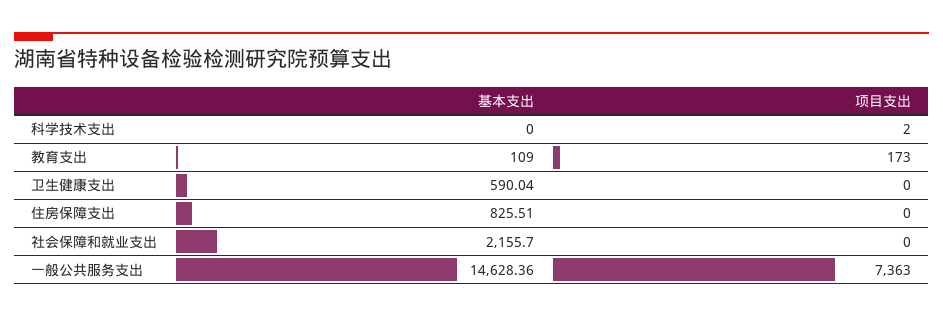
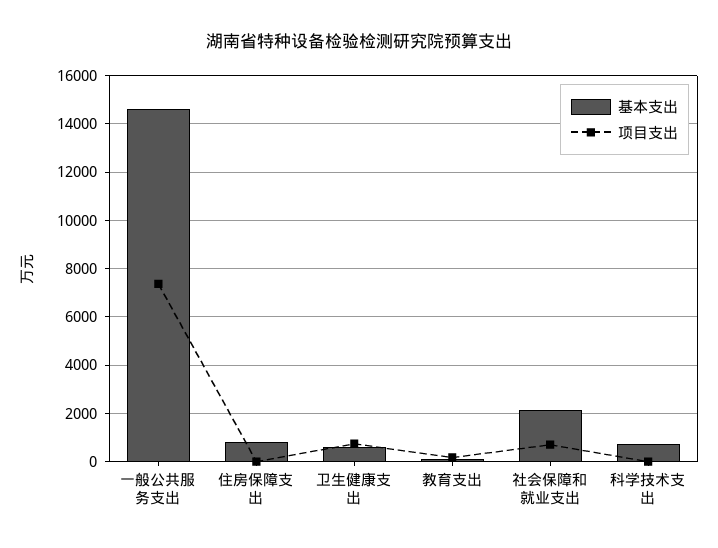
  {
    "基本支出": {
-     "科学技术支出": 0,
+     "科学技术支出": 750,
      "教育支出": 109,
      "卫生健康支出": 590.04,
      "住房保障支出": 825.51,
      "社会保障和就业支出": 2155.7,
      "一般公共服务支出": 14628.36
    },
    "项目支出": {
      "科学技术支出": 2,
      "教育支出": 173,
-     "卫生健康支出": 0,
+     "卫生健康支出": 750,
      "住房保障支出": 0,
-     "社会保障和就业支出": 0,
+     "社会保障和就业支出": 750,
      "一般公共服务支出": 7363
    }
  }

